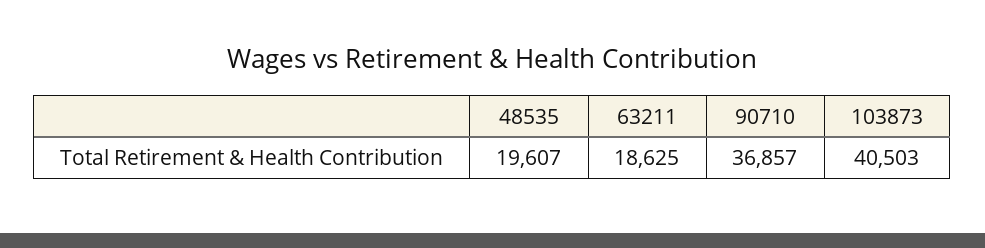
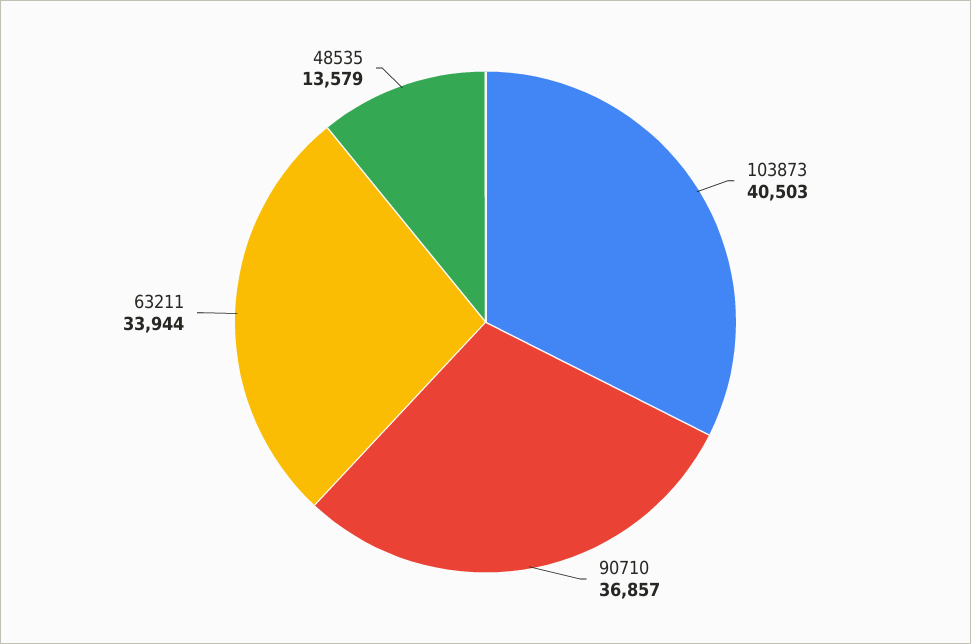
  {
-   "48535": 19607,
+   "48535": 13579,
-   "63211": 18625,
+   "63211": 33944,
    "90710": 36857,
    "103873": 40503
  }

